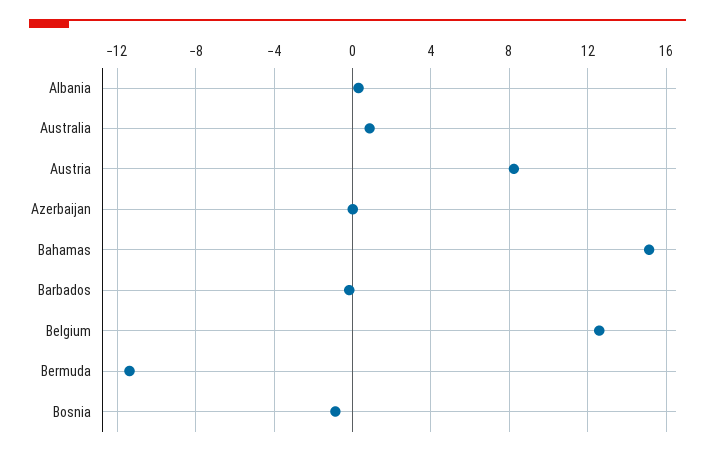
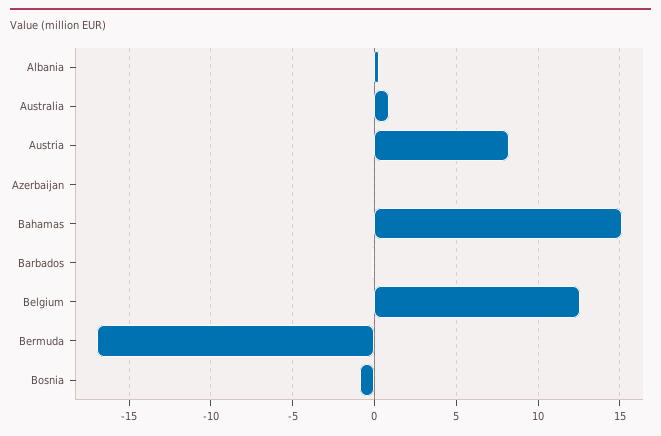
  {
    "Albania": 0.5,
    "Australia": 1,
    "Austria": 8,
    "Azerbaijan": 0,
    "Bahamas": 15,
    "Barbados": 0,
    "Belgium": 12.5,
-   "Bermuda": -11.5,
+   "Bermuda": -17,
    "Bosnia": -1
  }

